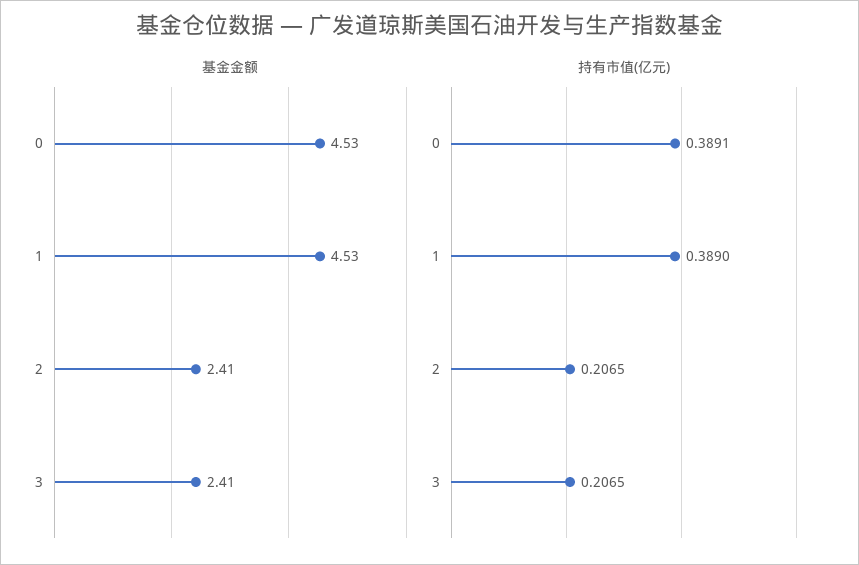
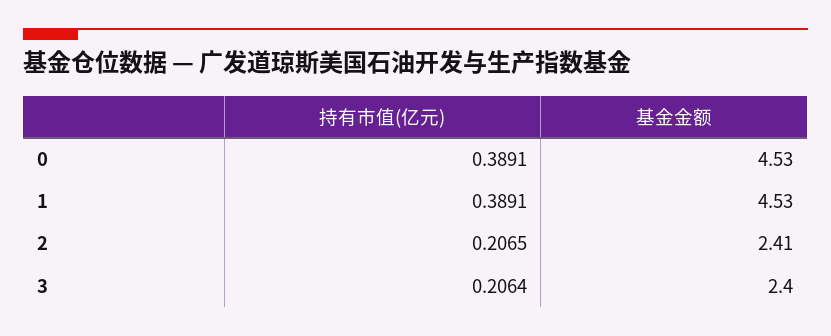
  {
    "基金金额": {
      "0": 4.53,
      "1": 4.53,
      "2": 2.41,
-     "3": 2.41
+     "3": 2.4
    },
    "持有市值(亿元)": {
      "0": 0.3891,
-     "1": 0.389,
+     "1": 0.3891,
      "2": 0.2065,
-     "3": 0.2065
+     "3": 0.2064
    }
  }

